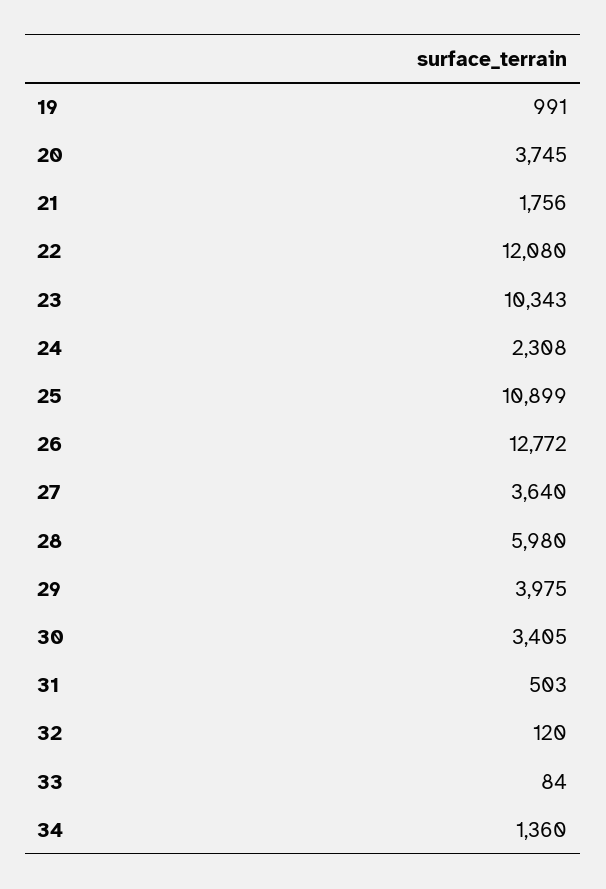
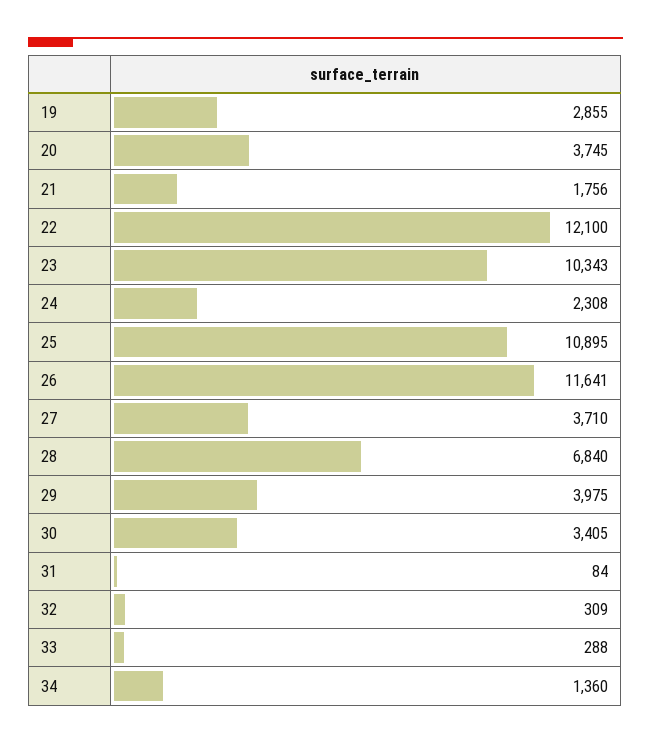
  {
-   "19": 991,
+   "19": 2855,
    "20": 3745,
    "21": 1756,
-   "22": 12080,
+   "22": 12100,
    "23": 10343,
    "24": 2308,
-   "25": 10899,
+   "25": 10895,
-   "26": 12772,
+   "26": 11641,
-   "27": 3640,
+   "27": 3710,
-   "28": 5980,
+   "28": 6840,
    "29": 3975,
    "30": 3405,
-   "31": 503,
+   "31": 84,
-   "32": 120,
+   "32": 309,
-   "33": 84,
+   "33": 288,
    "34": 1360
  }

